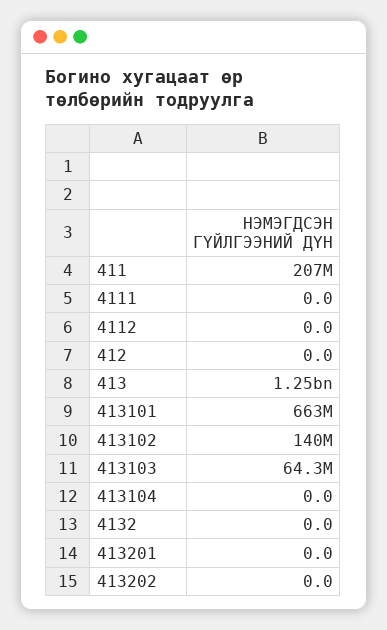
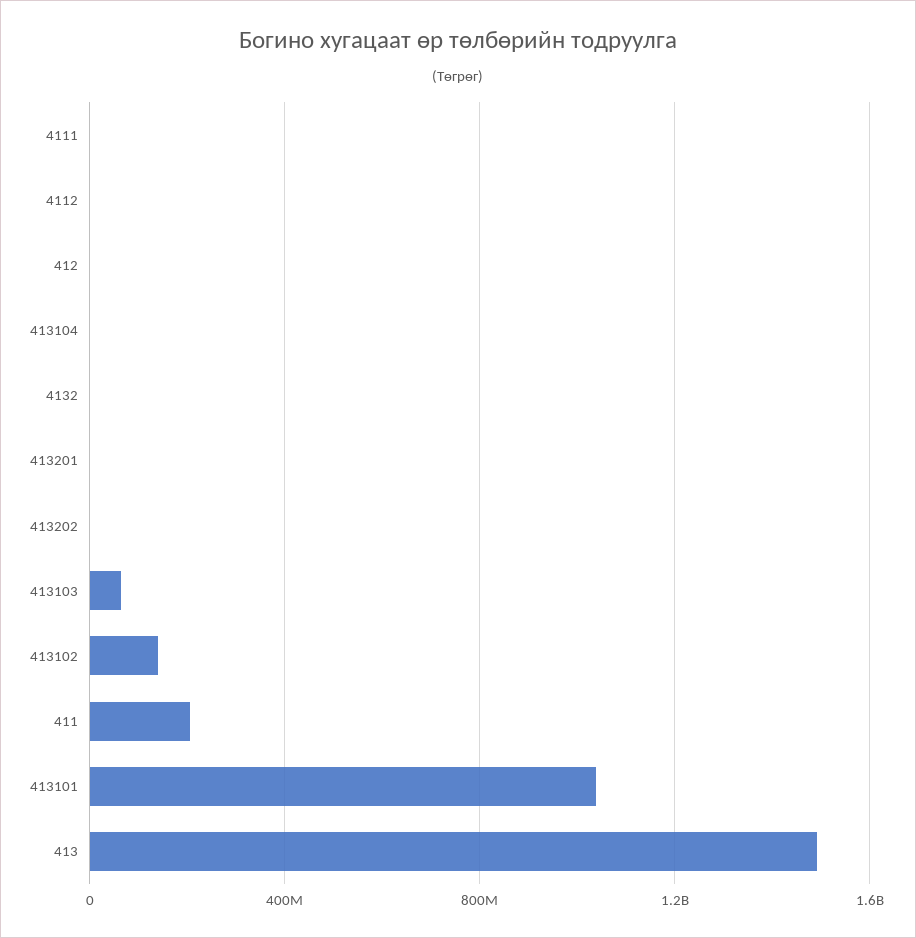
  {
    "411": 207000000,
    "4111": 0,
    "4112": 0,
    "412": 0,
-   "413": 1250000000,
+   "413": 1500000000,
-   "413101": 663000000,
+   "413101": 1050000000,
    "413102": 140000000,
    "413103": 64300000,
    "413104": 0,
    "4132": 0,
    "413201": 0,
    "413202": 0
  }

